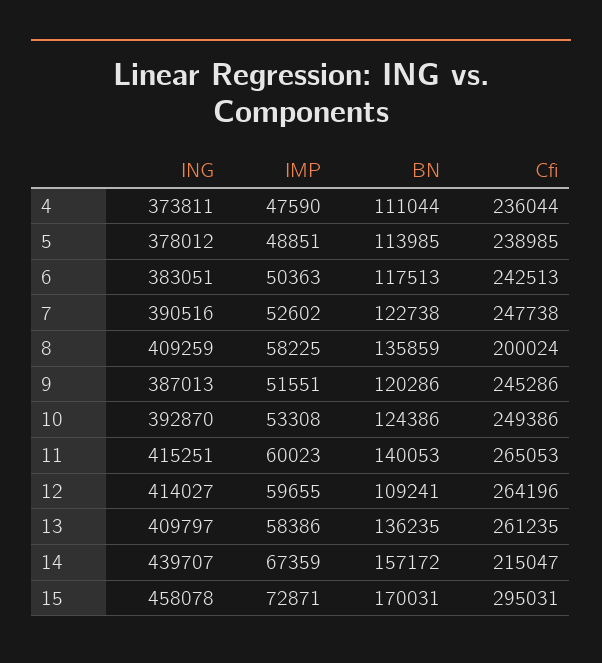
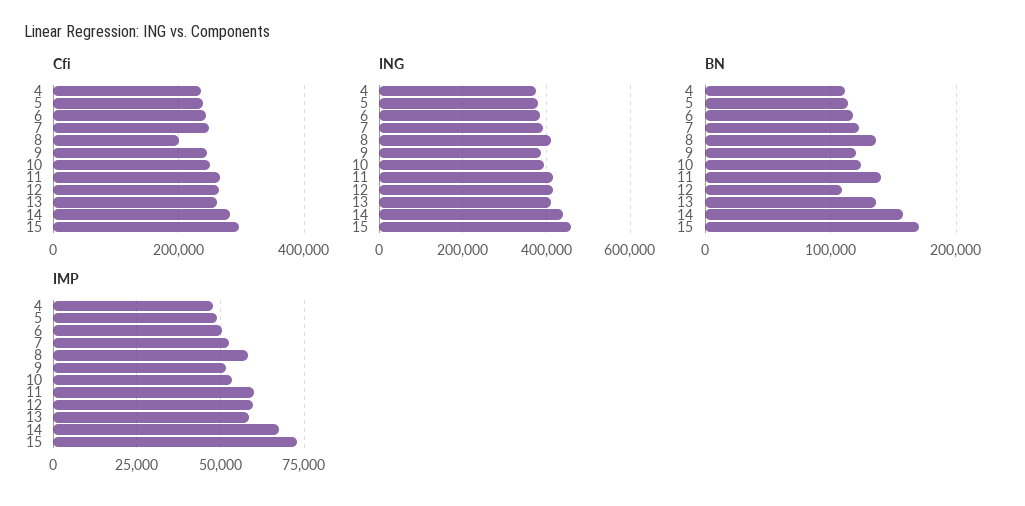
  {
    "ING": {
      "4": 373811,
      "5": 378012,
      "6": 383051,
      "7": 390516,
      "8": 409259,
      "9": 387013,
      "10": 392870,
      "11": 415251,
      "12": 414027,
      "13": 409797,
      "14": 439707,
      "15": 458078
    },
    "IMP": {
      "4": 47590,
      "5": 48851,
      "6": 50363,
      "7": 52602,
      "8": 58225,
      "9": 51551,
      "10": 53308,
      "11": 60023,
      "12": 59655,
      "13": 58386,
      "14": 67359,
      "15": 72871
    },
    "BN": {
      "4": 111044,
      "5": 113985,
      "6": 117513,
      "7": 122738,
      "8": 135859,
      "9": 120286,
      "10": 124386,
      "11": 140053,
      "12": 109241,
      "13": 136235,
      "14": 157172,
      "15": 170031
    },
    "Cfi": {
      "4": 236044,
      "5": 238985,
      "6": 242513,
      "7": 247738,
      "8": 200024,
      "9": 245286,
      "10": 249386,
      "11": 265053,
      "12": 264196,
      "13": 261235,
-     "14": 215047,
+     "14": 280000,
      "15": 295031
    }
  }

